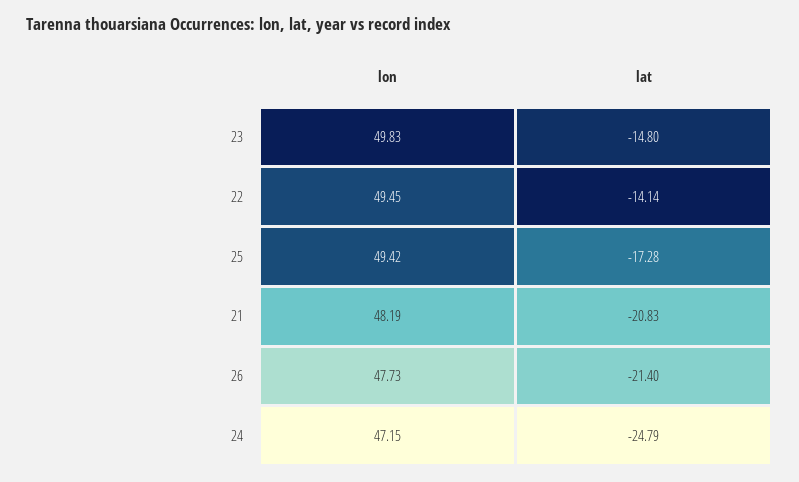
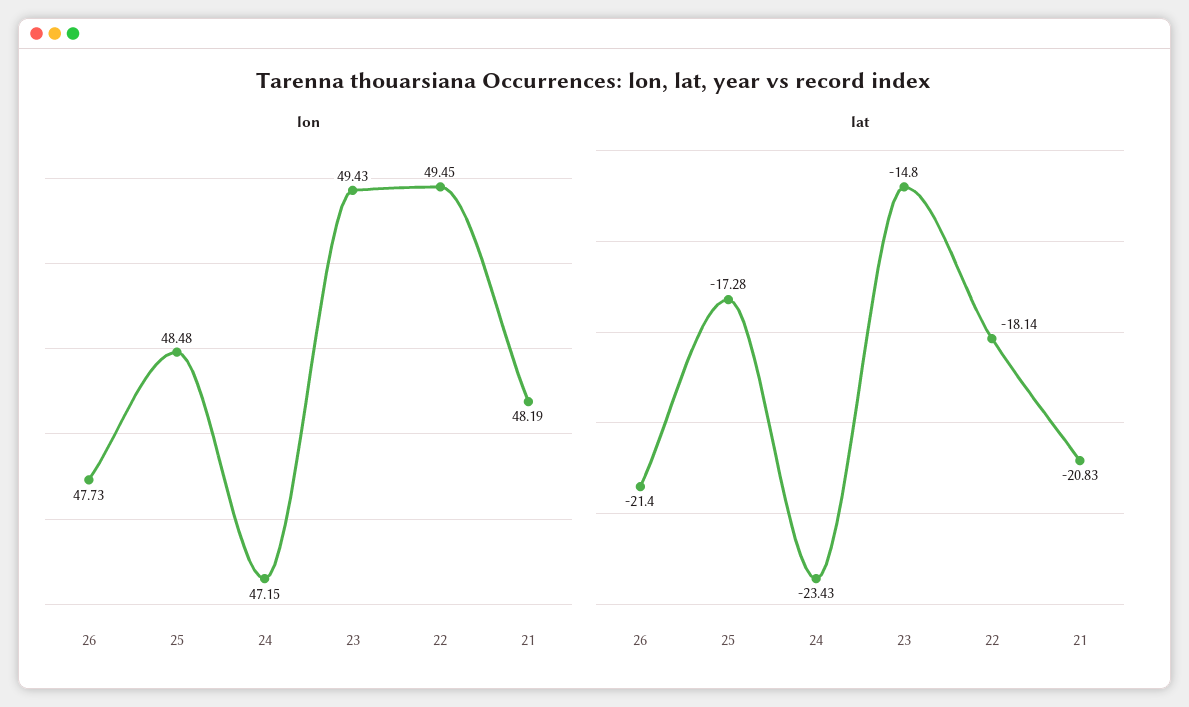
  {
    "lon": {
-     "23": 49.83,
+     "23": 49.43,
      "22": 49.45,
-     "25": 49.42,
+     "25": 48.48,
      "21": 48.19,
      "26": 47.73,
      "24": 47.15
    },
    "lat": {
      "23": -14.8,
-     "22": -14.14,
+     "22": -18.14,
      "25": -17.28,
      "21": -20.83,
      "26": -21.4,
-     "24": -24.79
+     "24": -23.43
    }
  }

